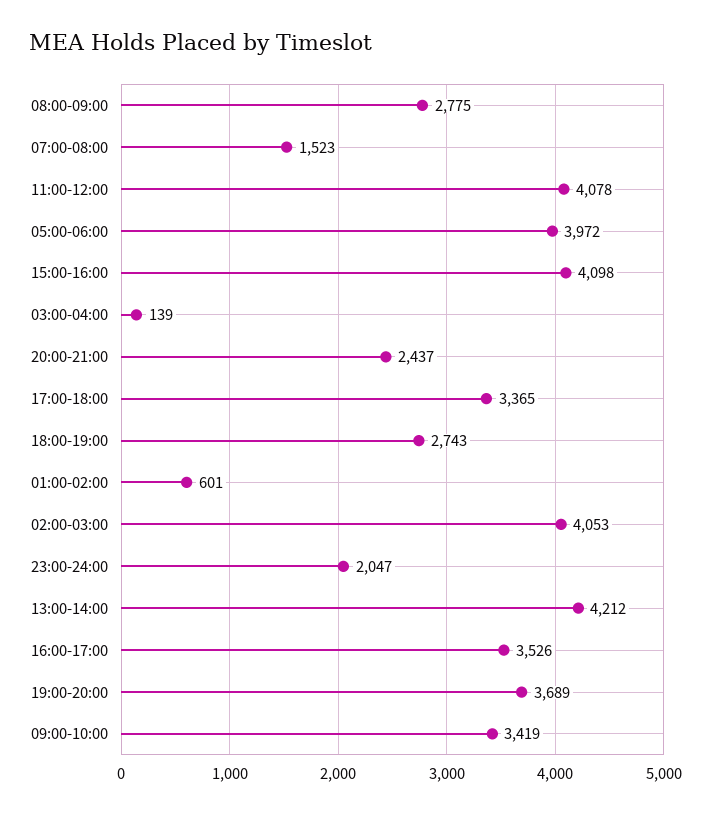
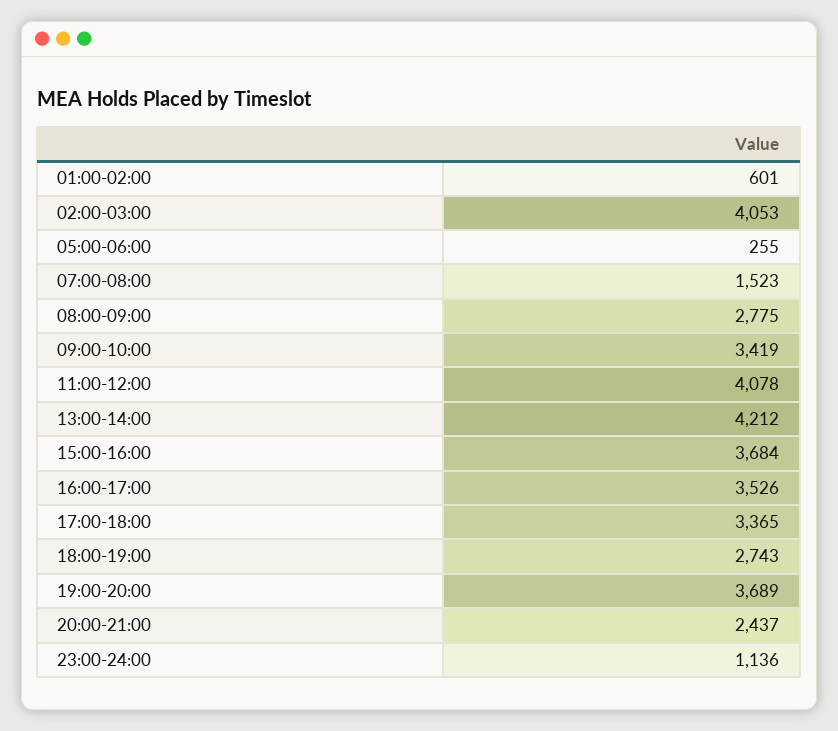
  {
    "08:00-09:00": 2775,
    "07:00-08:00": 1523,
    "11:00-12:00": 4078,
-   "05:00-06:00": 3972,
+   "05:00-06:00": 255,
-   "15:00-16:00": 4098,
+   "15:00-16:00": 3684,
-   "03:00-04:00": 139,
    "20:00-21:00": 2437,
    "17:00-18:00": 3365,
    "18:00-19:00": 2743,
    "01:00-02:00": 601,
    "02:00-03:00": 4053,
-   "23:00-24:00": 2047,
+   "23:00-24:00": 1136,
    "13:00-14:00": 4212,
    "16:00-17:00": 3526,
    "19:00-20:00": 3689,
    "09:00-10:00": 3419
  }

